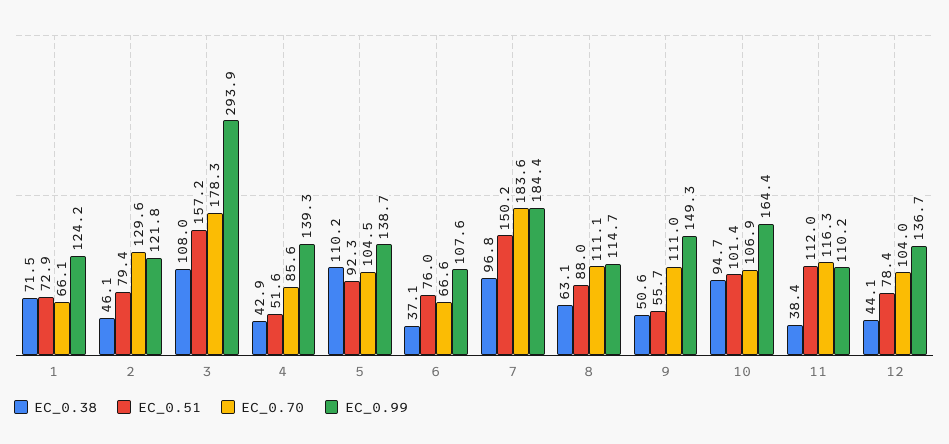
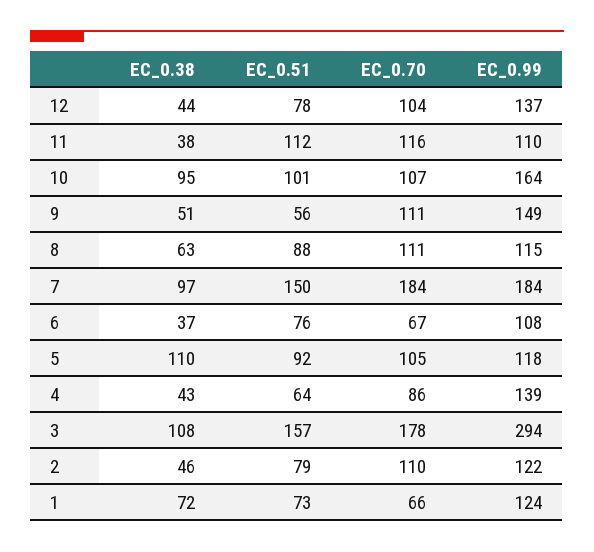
  {
    "EC_0.38": {
      "1": 71.5,
      "2": 46.1,
      "3": 108,
      "4": 42.9,
      "5": 110.2,
      "6": 37.1,
      "7": 96.8,
      "8": 63.1,
      "9": 50.6,
      "10": 94.7,
      "11": 38.4,
      "12": 44.1
    },
    "EC_0.51": {
      "1": 72.9,
      "2": 79.4,
      "3": 157.2,
-     "4": 51.6,
+     "4": 64,
      "5": 92.3,
      "6": 76,
      "7": 150.2,
      "8": 88,
      "9": 55.7,
      "10": 101.4,
      "11": 112,
      "12": 78.4
    },
    "EC_0.70": {
      "1": 66.1,
-     "2": 129.6,
+     "2": 110,
      "3": 178.3,
      "4": 85.6,
      "5": 104.5,
      "6": 66.6,
      "7": 183.6,
      "8": 111.1,
      "9": 111,
      "10": 106.9,
      "11": 116.3,
      "12": 104
    },
    "EC_0.99": {
      "1": 124.2,
      "2": 121.8,
      "3": 293.9,
      "4": 139.3,
-     "5": 138.7,
+     "5": 118,
      "6": 107.6,
      "7": 184.4,
      "8": 114.7,
      "9": 149.3,
      "10": 164.4,
      "11": 110.2,
      "12": 136.7
    }
  }

